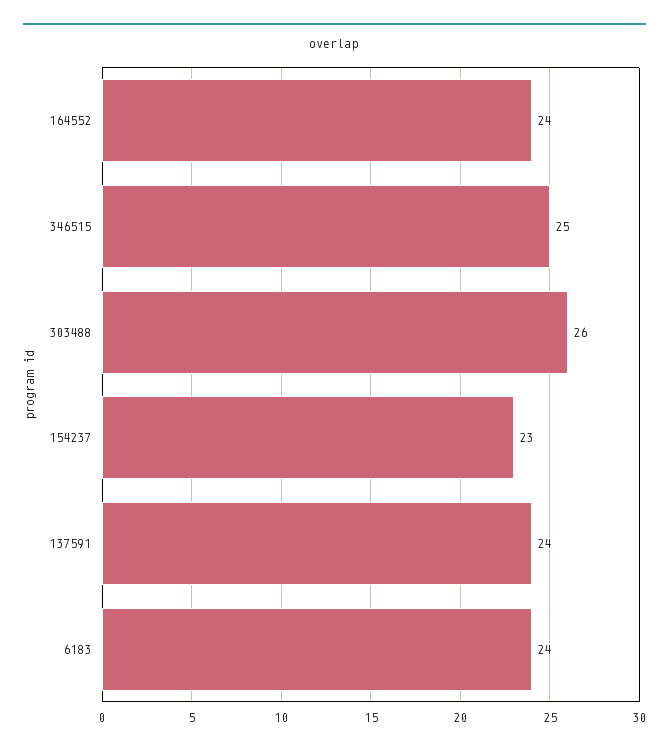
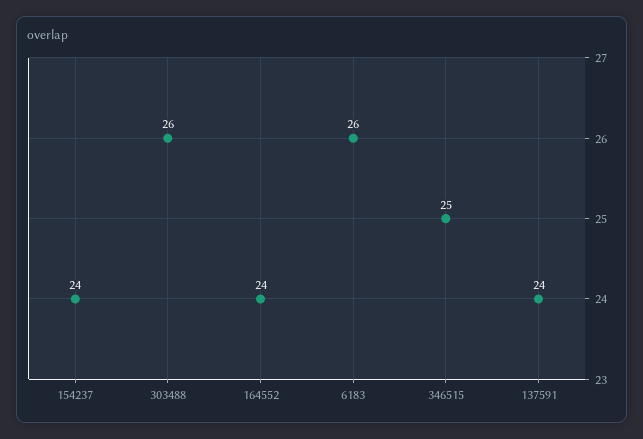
  {
    "164552": 24,
    "346515": 25,
    "303488": 26,
-   "154237": 23,
+   "154237": 24,
    "137591": 24,
-   "6183": 24
+   "6183": 26
  }

